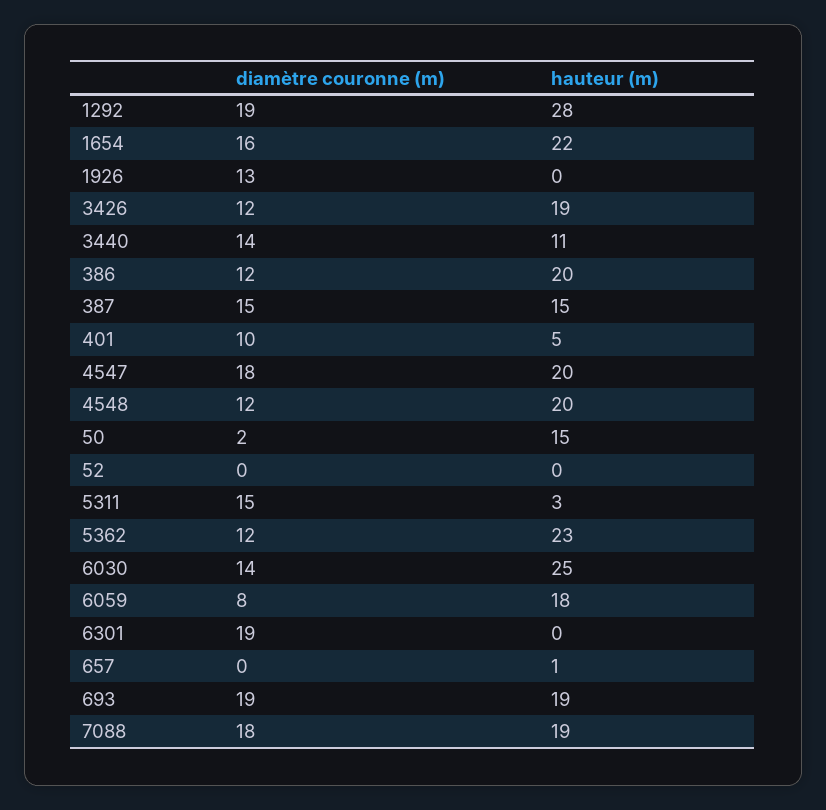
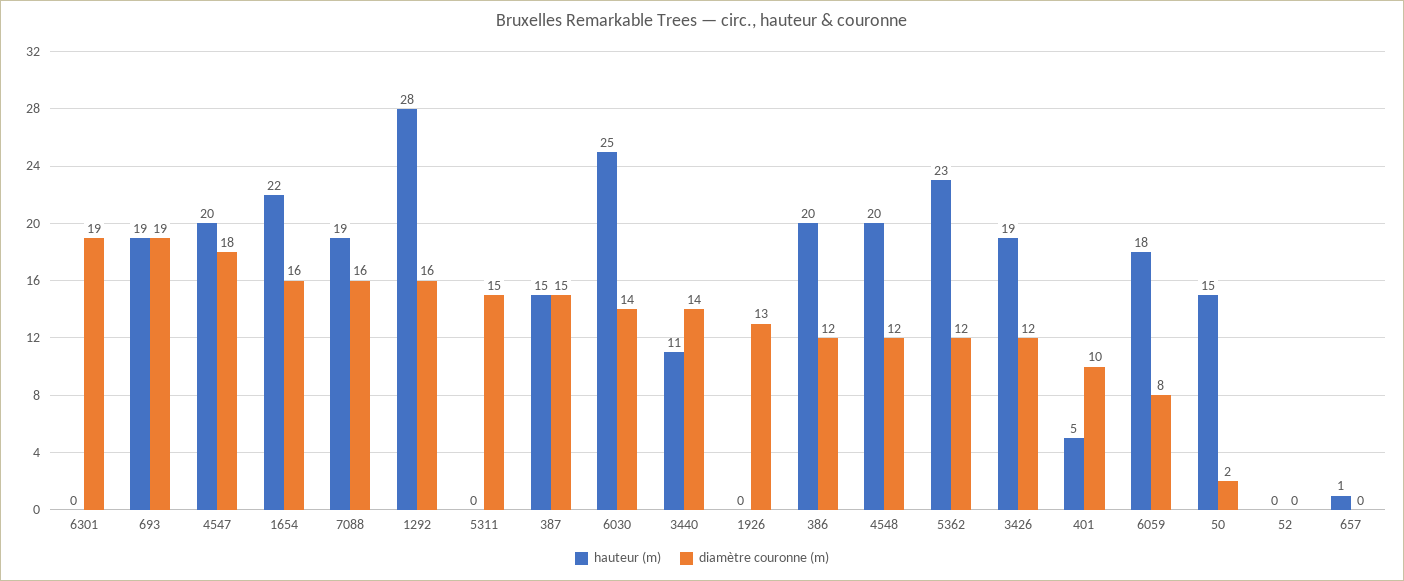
  {
    "diamètre couronne (m)": {
-     "1292": 19,
+     "1292": 16,
      "1654": 16,
      "1926": 13,
      "3426": 12,
      "3440": 14,
      "386": 12,
      "387": 15,
      "401": 10,
      "4547": 18,
      "4548": 12,
      "50": 2,
      "52": 0,
      "5311": 15,
      "5362": 12,
      "6030": 14,
      "6059": 8,
      "6301": 19,
      "657": 0,
      "693": 19,
-     "7088": 18
+     "7088": 16
    },
    "hauteur (m)": {
      "1292": 28,
      "1654": 22,
      "1926": 0,
      "3426": 19,
      "3440": 11,
      "386": 20,
      "387": 15,
      "401": 5,
      "4547": 20,
      "4548": 20,
      "50": 15,
      "52": 0,
-     "5311": 3,
+     "5311": 0,
      "5362": 23,
      "6030": 25,
      "6059": 18,
      "6301": 0,
      "657": 1,
      "693": 19,
      "7088": 19
    }
  }

